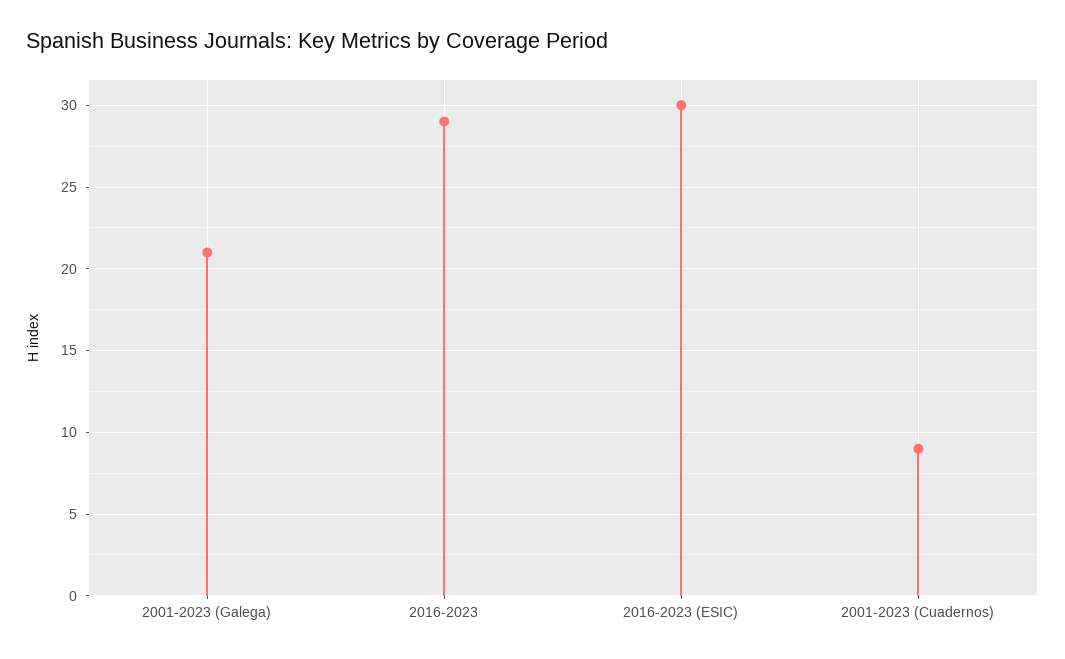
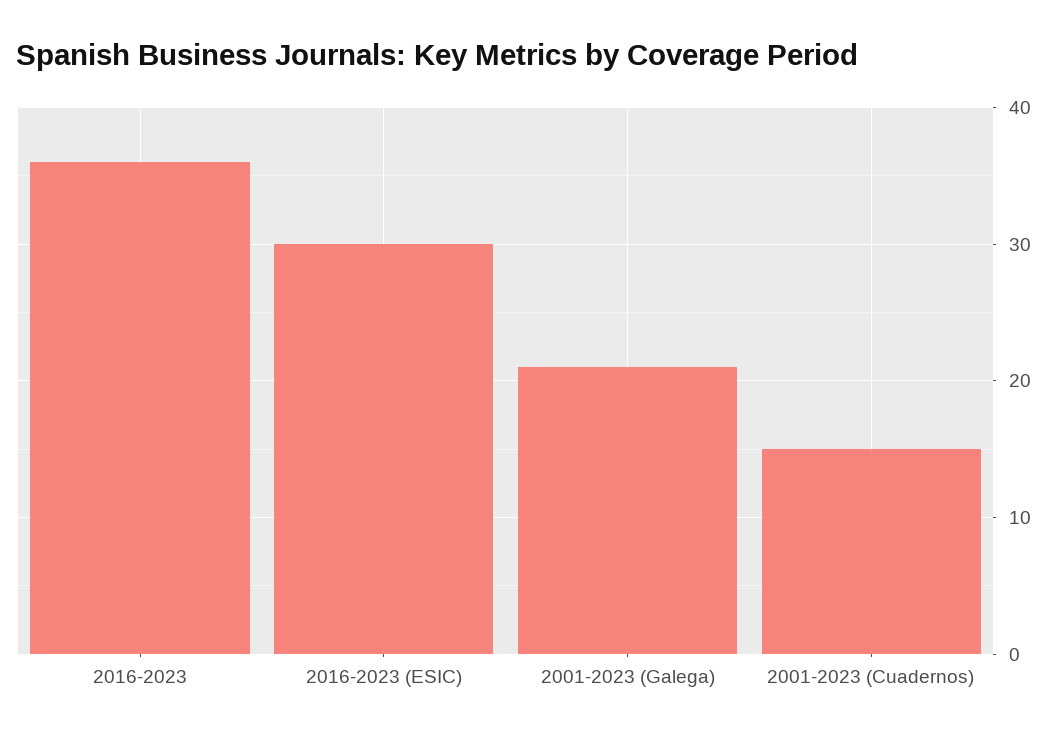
  {
    "2001-2023 (Galega)": 21,
-   "2016-2023": 29,
+   "2016-2023": 36,
    "2016-2023 (ESIC)": 30,
-   "2001-2023 (Cuadernos)": 9
+   "2001-2023 (Cuadernos)": 15
  }

